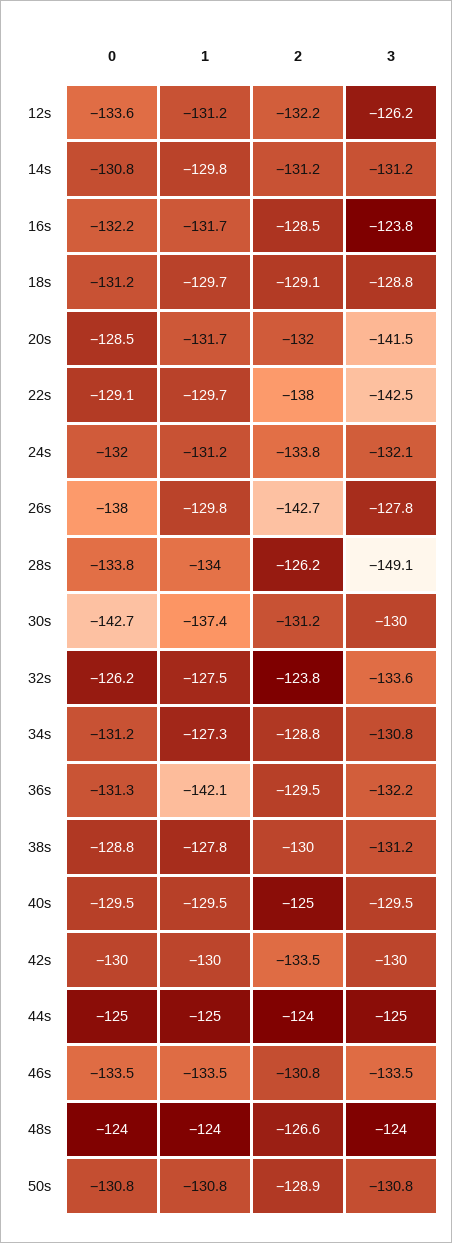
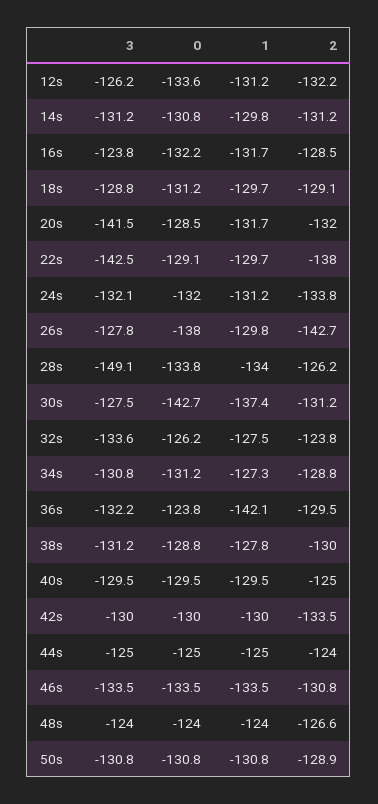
  {
    "0": {
      "12s": -133.6,
      "14s": -130.8,
      "16s": -132.2,
      "18s": -131.2,
      "20s": -128.5,
      "22s": -129.1,
      "24s": -132,
      "26s": -138,
      "28s": -133.8,
      "30s": -142.7,
      "32s": -126.2,
      "34s": -131.2,
-     "36s": -131.3,
+     "36s": -123.8,
      "38s": -128.8,
      "40s": -129.5,
      "42s": -130,
      "44s": -125,
      "46s": -133.5,
      "48s": -124,
      "50s": -130.8
    },
    "1": {
      "12s": -131.2,
      "14s": -129.8,
      "16s": -131.7,
      "18s": -129.7,
      "20s": -131.7,
      "22s": -129.7,
      "24s": -131.2,
      "26s": -129.8,
      "28s": -134,
      "30s": -137.4,
      "32s": -127.5,
      "34s": -127.3,
      "36s": -142.1,
      "38s": -127.8,
      "40s": -129.5,
      "42s": -130,
      "44s": -125,
      "46s": -133.5,
      "48s": -124,
      "50s": -130.8
    },
    "2": {
      "12s": -132.2,
      "14s": -131.2,
      "16s": -128.5,
      "18s": -129.1,
      "20s": -132,
      "22s": -138,
      "24s": -133.8,
      "26s": -142.7,
      "28s": -126.2,
      "30s": -131.2,
      "32s": -123.8,
      "34s": -128.8,
      "36s": -129.5,
      "38s": -130,
      "40s": -125,
      "42s": -133.5,
      "44s": -124,
      "46s": -130.8,
      "48s": -126.6,
      "50s": -128.9
    },
    "3": {
      "12s": -126.2,
      "14s": -131.2,
      "16s": -123.8,
      "18s": -128.8,
      "20s": -141.5,
      "22s": -142.5,
      "24s": -132.1,
      "26s": -127.8,
      "28s": -149.1,
-     "30s": -130,
+     "30s": -127.5,
      "32s": -133.6,
      "34s": -130.8,
      "36s": -132.2,
      "38s": -131.2,
      "40s": -129.5,
      "42s": -130,
      "44s": -125,
      "46s": -133.5,
      "48s": -124,
      "50s": -130.8
    }
  }

